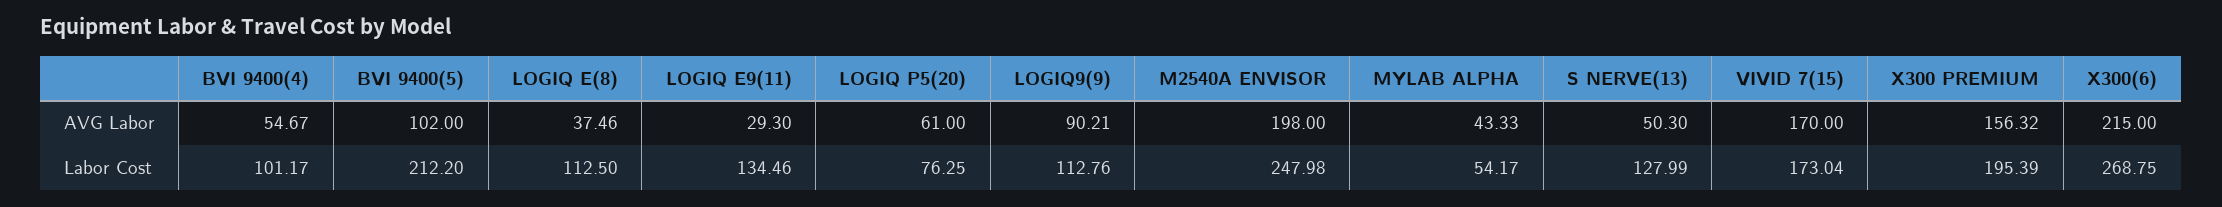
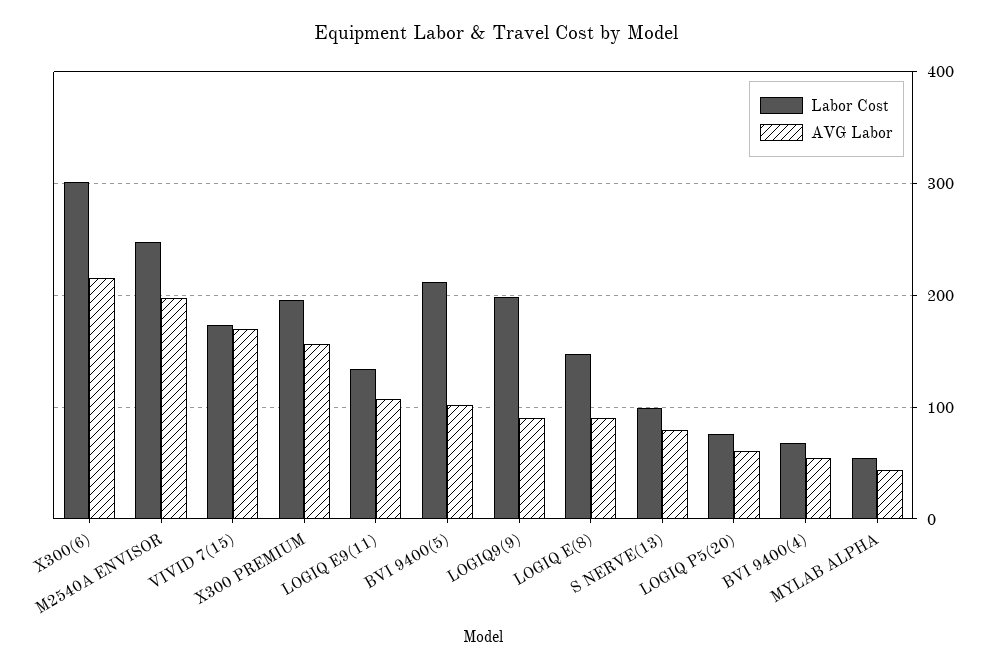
  {
    "AVG Labor": {
      "BVI 9400(4)": 54.67,
      "BVI 9400(5)": 102,
-     "LOGIQ E(8)": 37.46,
+     "LOGIQ E(8)": 90,
-     "LOGIQ E9(11)": 29.3,
+     "LOGIQ E9(11)": 110,
      "LOGIQ P5(20)": 61,
      "LOGIQ9(9)": 90.21,
      "M2540A ENVISOR": 198,
      "MYLAB ALPHA": 43.33,
-     "S NERVE(13)": 50.3,
+     "S NERVE(13)": 80,
      "VIVID 7(15)": 170,
      "X300 PREMIUM": 156.32,
      "X300(6)": 215
    },
    "Labor Cost": {
-     "BVI 9400(4)": 101.17,
+     "BVI 9400(4)": 70,
      "BVI 9400(5)": 212.2,
-     "LOGIQ E(8)": 112.5,
+     "LOGIQ E(8)": 150,
      "LOGIQ E9(11)": 134.46,
      "LOGIQ P5(20)": 76.25,
-     "LOGIQ9(9)": 112.76,
+     "LOGIQ9(9)": 200,
      "M2540A ENVISOR": 247.98,
      "MYLAB ALPHA": 54.17,
-     "S NERVE(13)": 127.99,
+     "S NERVE(13)": 100,
      "VIVID 7(15)": 173.04,
      "X300 PREMIUM": 195.39,
-     "X300(6)": 268.75
+     "X300(6)": 300
    }
  }

